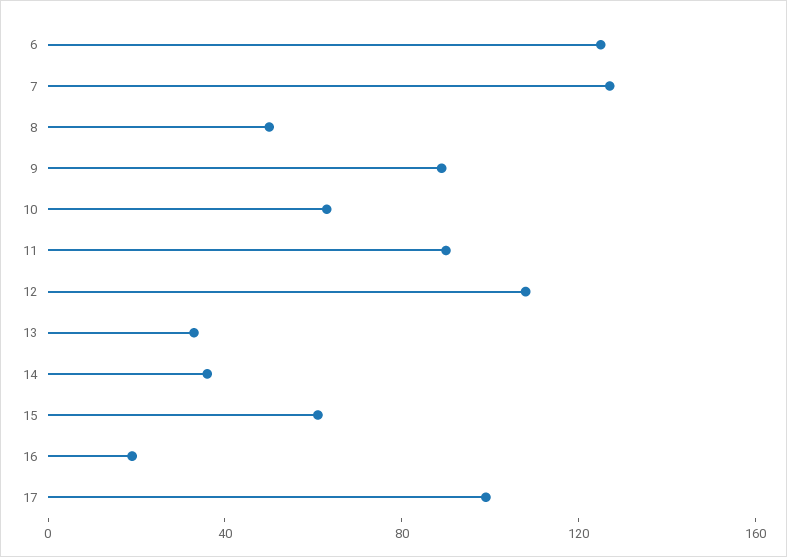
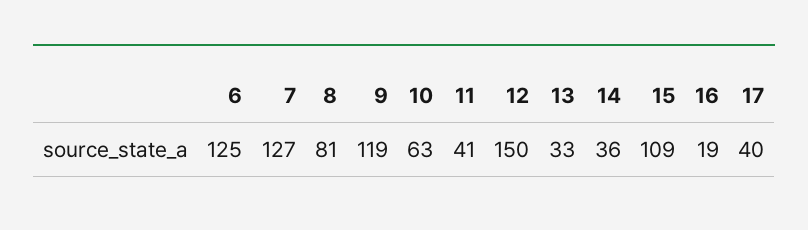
  {
    "6": 125,
    "7": 127,
-   "8": 50,
+   "8": 81,
-   "9": 90,
+   "9": 119,
    "10": 63,
-   "11": 90,
+   "11": 41,
-   "12": 110,
+   "12": 150,
    "13": 33,
    "14": 36,
-   "15": 60,
+   "15": 109,
    "16": 19,
-   "17": 100
+   "17": 40
  }

